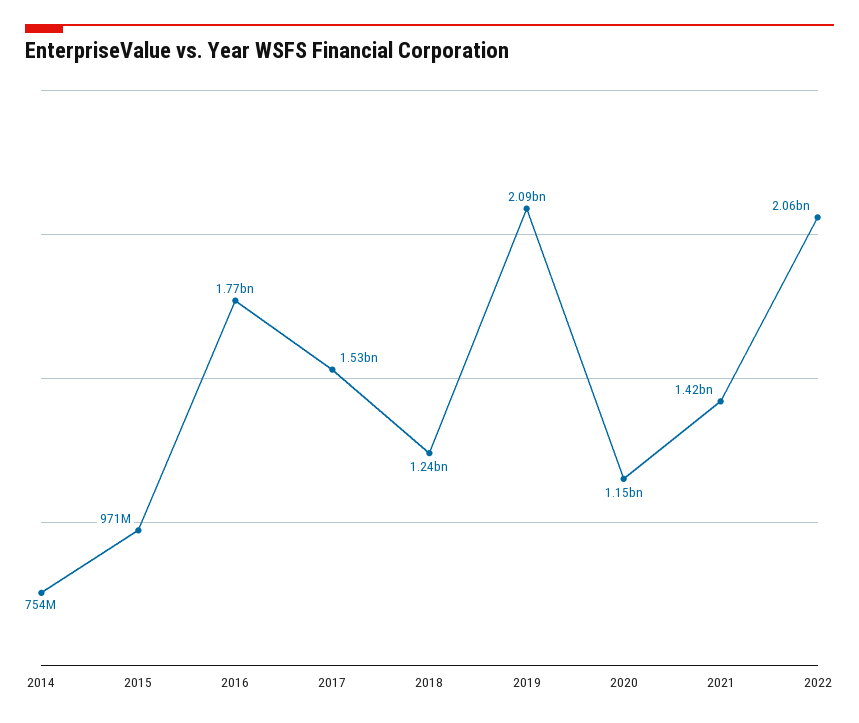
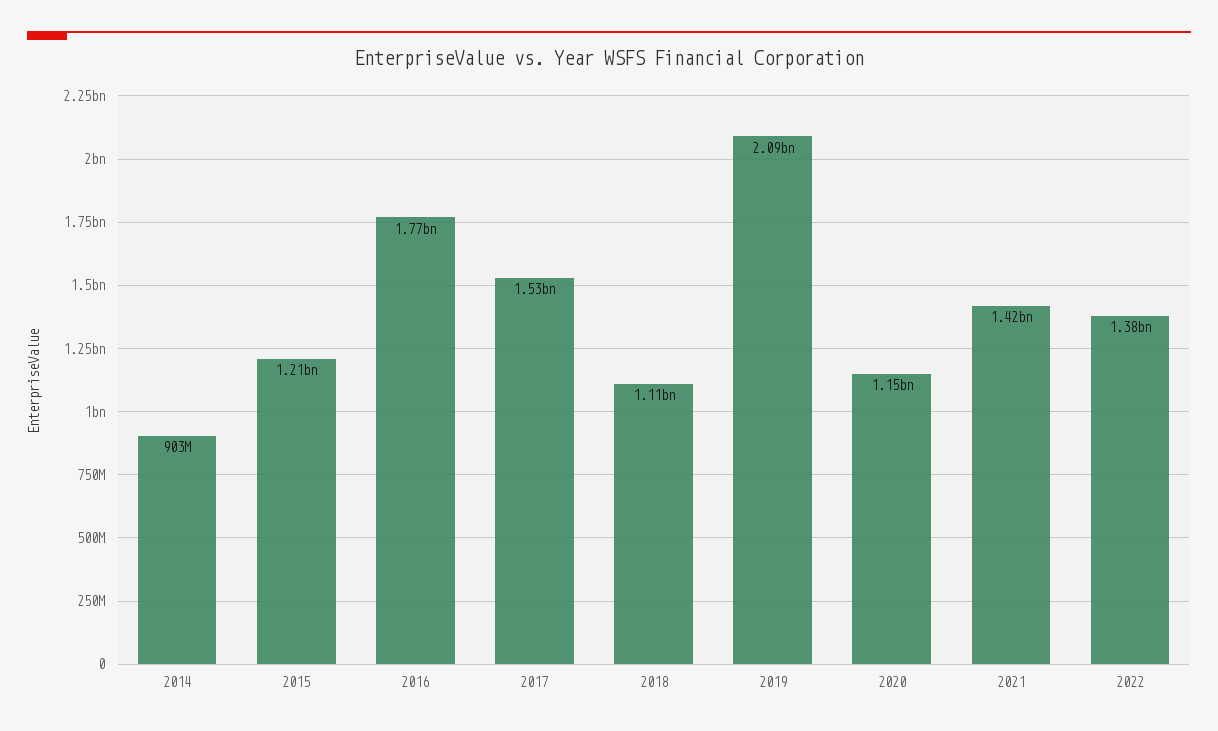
  {
-   "2014": 754000000,
+   "2014": 903000000,
-   "2015": 971000000,
+   "2015": 1210000000,
    "2016": 1770000000,
    "2017": 1530000000,
-   "2018": 1240000000,
+   "2018": 1110000000,
    "2019": 2090000000,
    "2020": 1150000000,
    "2021": 1420000000,
-   "2022": 2060000000
+   "2022": 1380000000
  }

